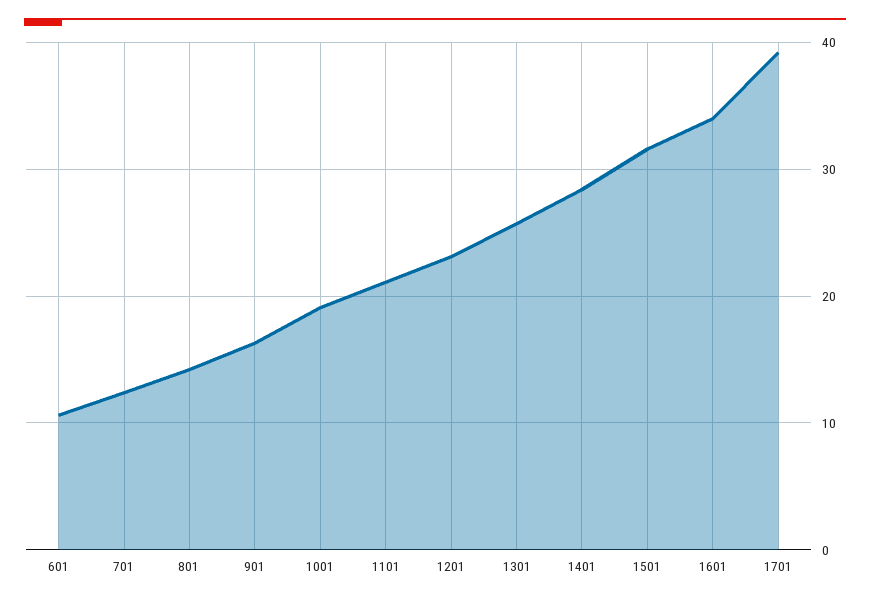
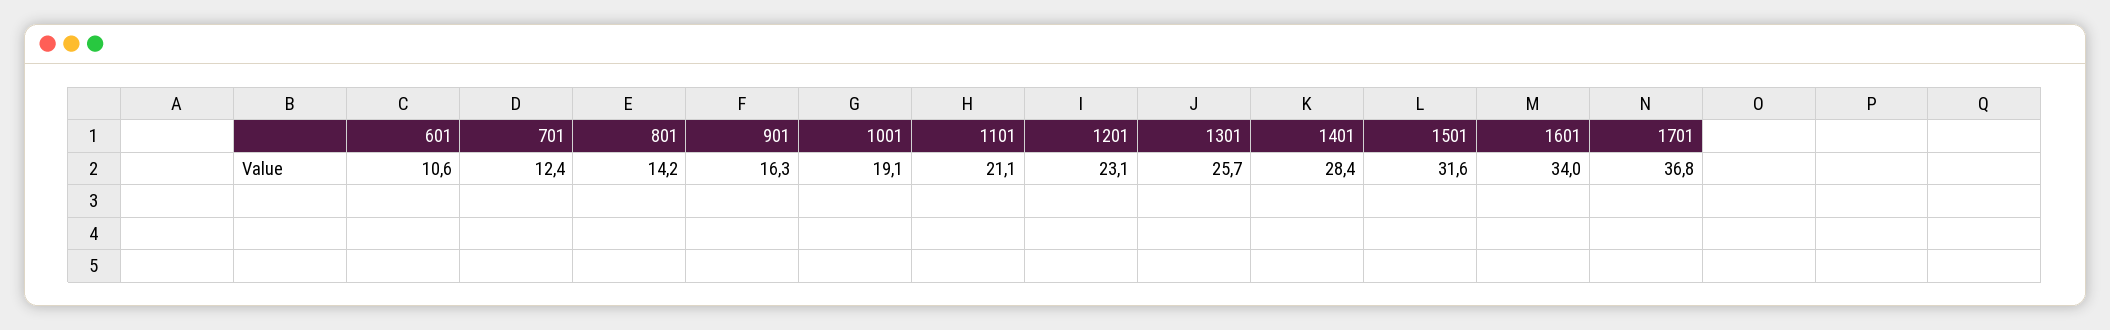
  {
    "601": 10.6,
    "701": 12.4,
    "801": 14.2,
    "901": 16.3,
    "1001": 19.1,
    "1101": 21.1,
    "1201": 23.1,
    "1301": 25.7,
    "1401": 28.4,
    "1501": 31.6,
    "1601": 34,
-   "1701": 39
+   "1701": 36.8
  }

